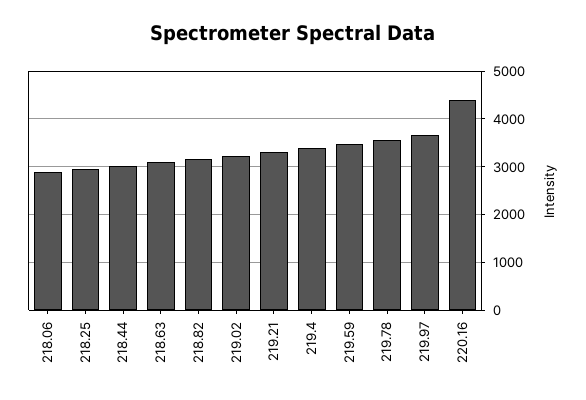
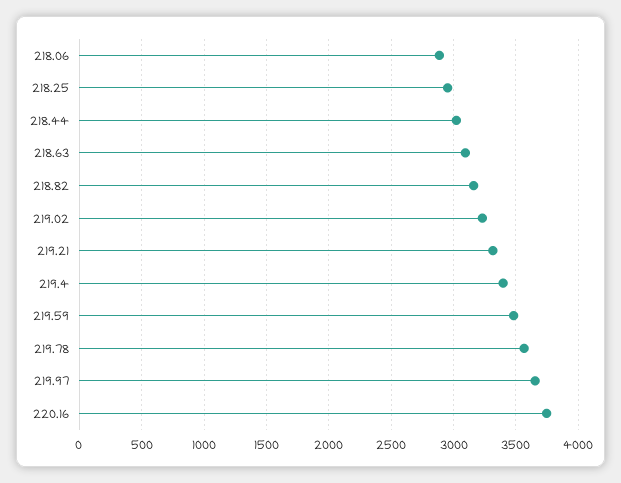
  {
    "218.06": 2900,
    "218.25": 2950,
    "218.44": 3000,
    "218.63": 3100,
    "218.82": 3150,
    "219.02": 3250,
    "219.21": 3300,
    "219.4": 3400,
    "219.59": 3500,
    "219.78": 3550,
    "219.97": 3650,
-   "220.16": 4400
+   "220.16": 3750
  }

